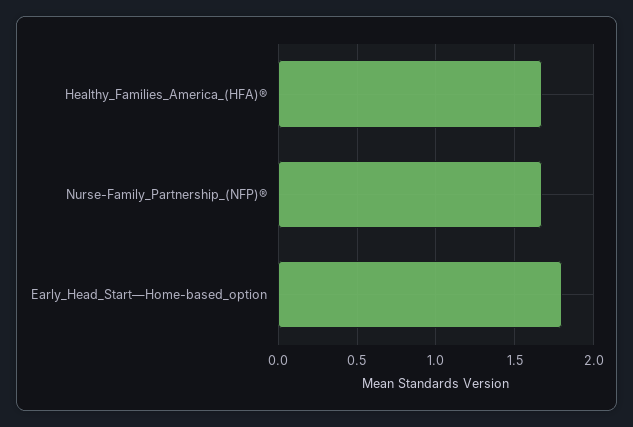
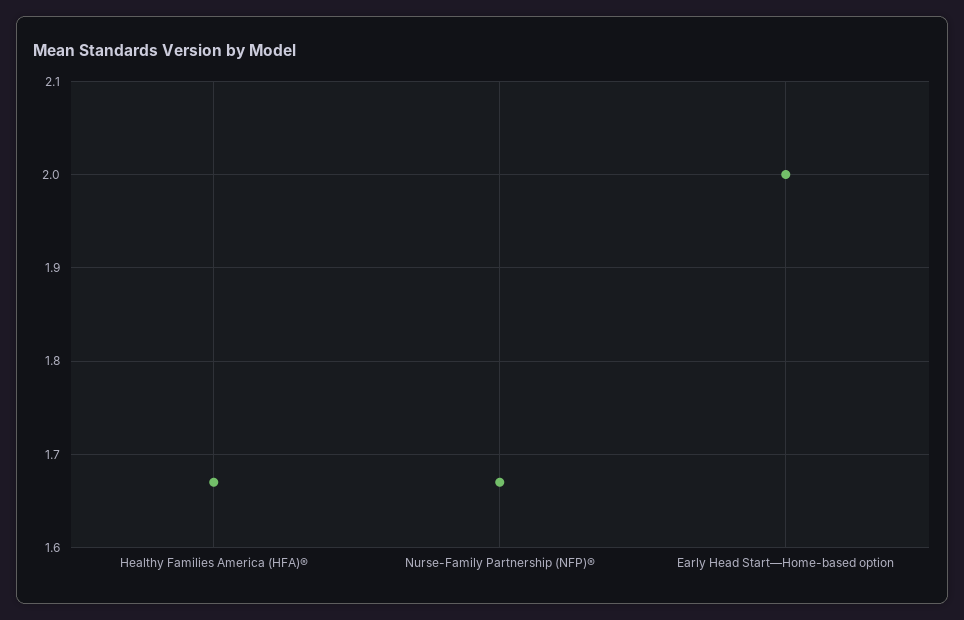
  {
    "Healthy_Families_America_(HFA)®": 1.67,
    "Nurse-Family_Partnership_(NFP)®": 1.67,
-   "Early_Head_Start—Home-based_option": 1.8
+   "Early_Head_Start—Home-based_option": 2
  }

